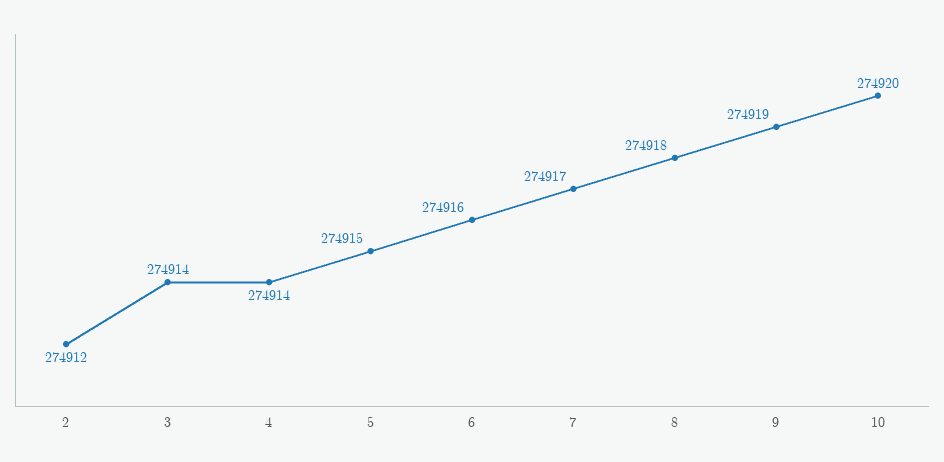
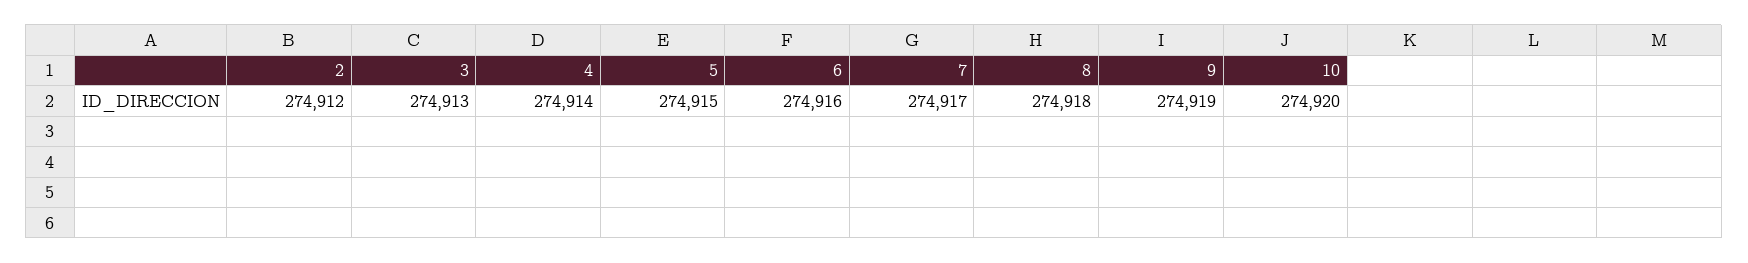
  {
    "2": 274912,
-   "3": 274914,
+   "3": 274913,
    "4": 274914,
    "5": 274915,
    "6": 274916,
    "7": 274917,
    "8": 274918,
    "9": 274919,
    "10": 274920
  }

